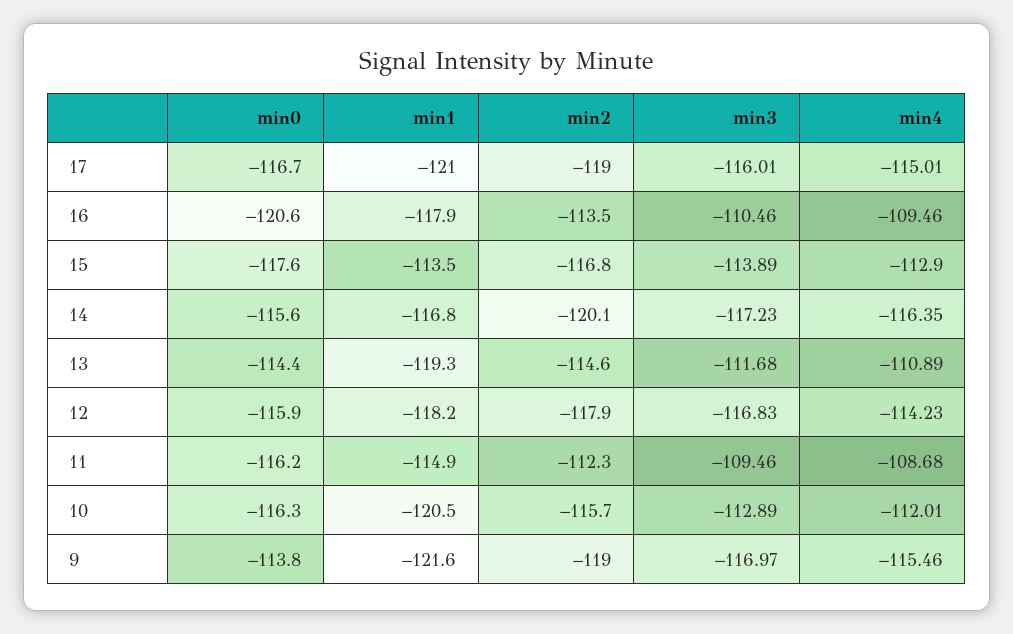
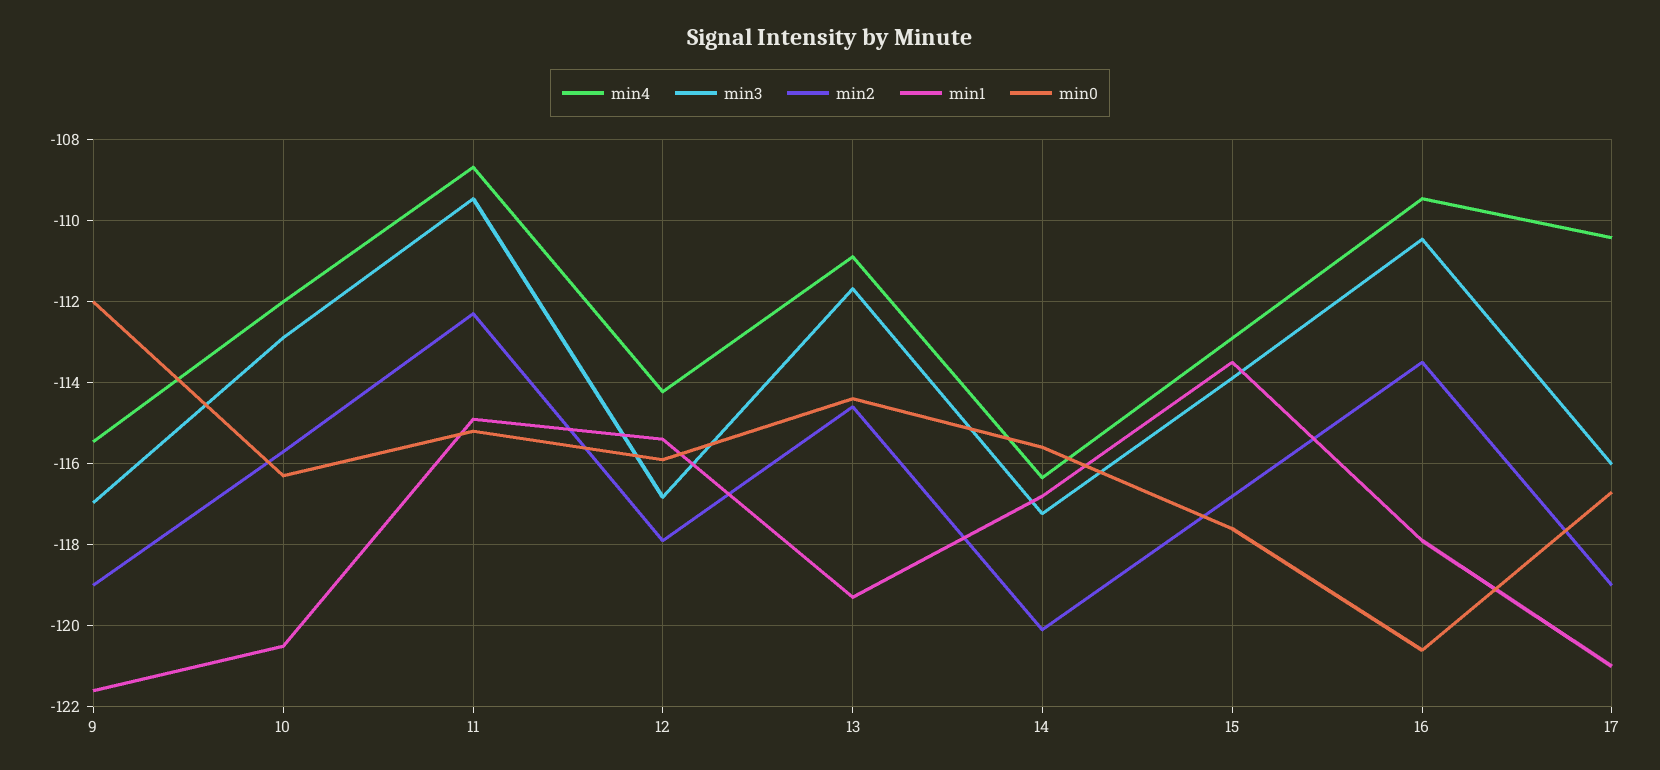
  {
    "min0": {
      "17": -116.7,
      "16": -120.6,
      "15": -117.6,
      "14": -115.6,
      "13": -114.4,
      "12": -115.9,
-     "11": -116.2,
+     "11": -115.2,
      "10": -116.3,
-     "9": -113.8
+     "9": -112
    },
    "min1": {
      "17": -121,
      "16": -117.9,
      "15": -113.5,
      "14": -116.8,
      "13": -119.3,
-     "12": -118.2,
+     "12": -115.4,
      "11": -114.9,
      "10": -120.5,
      "9": -121.6
    },
    "min2": {
      "17": -119,
      "16": -113.5,
      "15": -116.8,
      "14": -120.1,
      "13": -114.6,
      "12": -117.9,
      "11": -112.3,
      "10": -115.7,
      "9": -119
    },
    "min3": {
      "17": -116.01,
      "16": -110.46,
      "15": -113.89,
      "14": -117.23,
      "13": -111.68,
      "12": -116.83,
      "11": -109.46,
      "10": -112.89,
      "9": -116.97
    },
    "min4": {
-     "17": -115.01,
+     "17": -110.4,
      "16": -109.46,
      "15": -112.9,
      "14": -116.35,
      "13": -110.89,
      "12": -114.23,
      "11": -108.68,
      "10": -112.01,
      "9": -115.46
    }
  }

